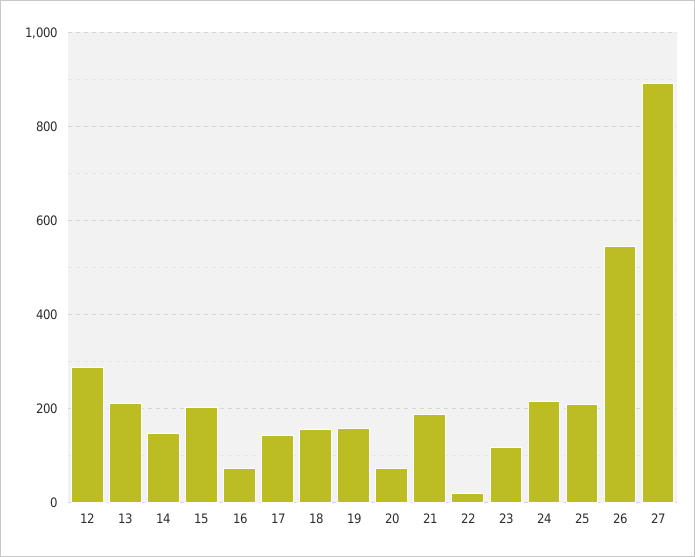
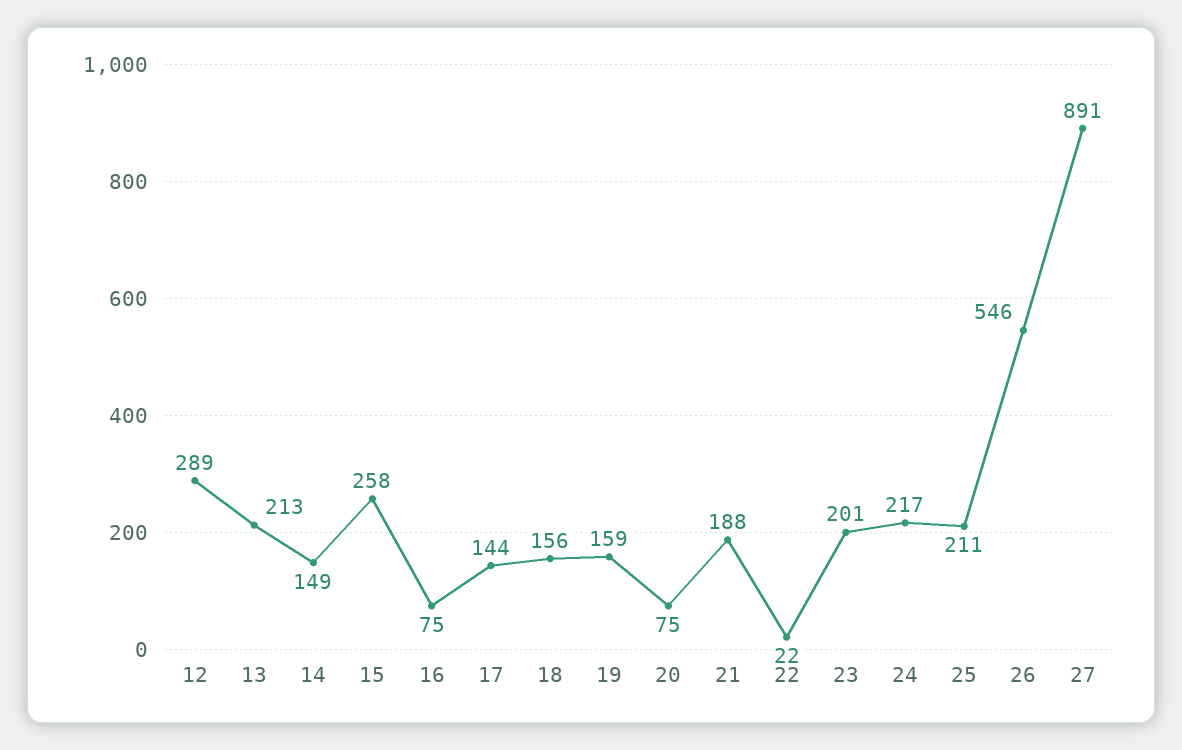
  {
    "12": 289,
    "13": 213,
    "14": 149,
-   "15": 200,
+   "15": 258,
    "16": 75,
    "17": 144,
    "18": 156,
    "19": 159,
    "20": 75,
    "21": 188,
    "22": 22,
-   "23": 120,
+   "23": 201,
    "24": 217,
    "25": 211,
    "26": 546,
    "27": 891
  }

